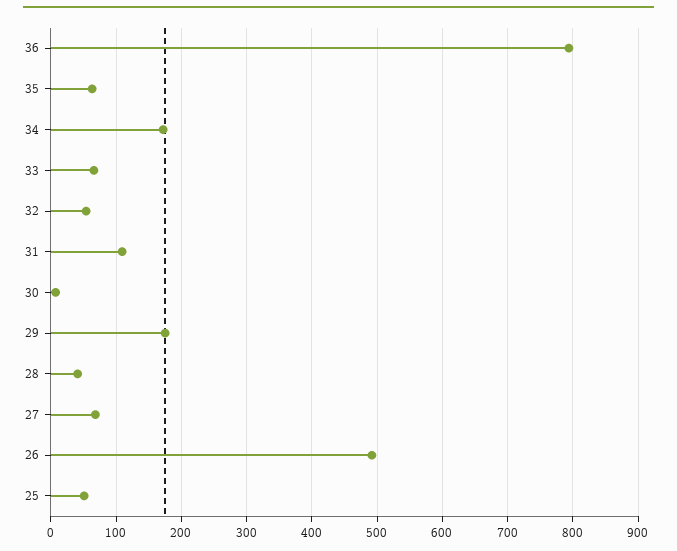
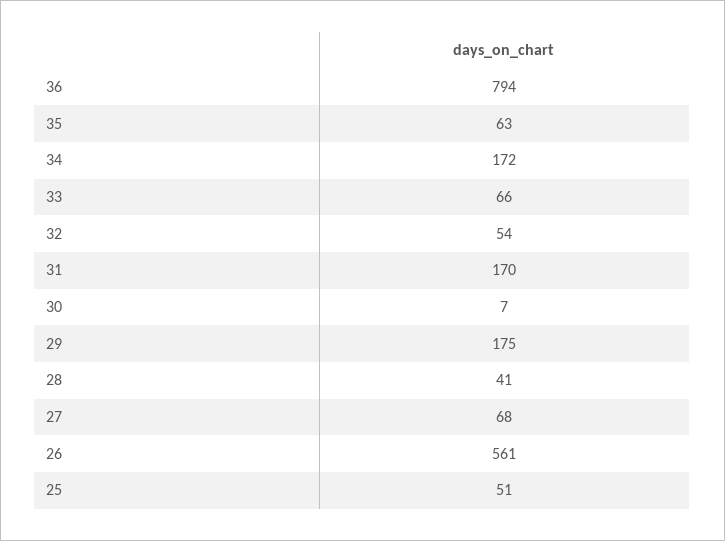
  {
    "36": 794,
    "35": 63,
    "34": 172,
    "33": 66,
    "32": 54,
-   "31": 110,
+   "31": 170,
    "30": 7,
    "29": 175,
    "28": 41,
    "27": 68,
-   "26": 490,
+   "26": 561,
    "25": 51
  }

